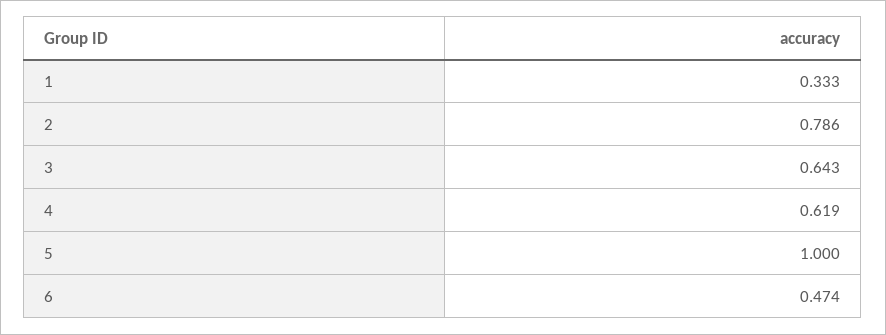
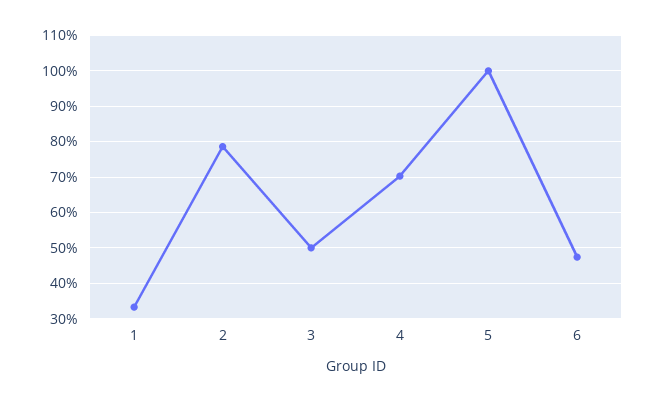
  {
    "1": 0.333,
    "2": 0.786,
-   "3": 0.643,
+   "3": 0.5,
-   "4": 0.619,
+   "4": 0.7,
    "5": 1,
    "6": 0.474
  }

